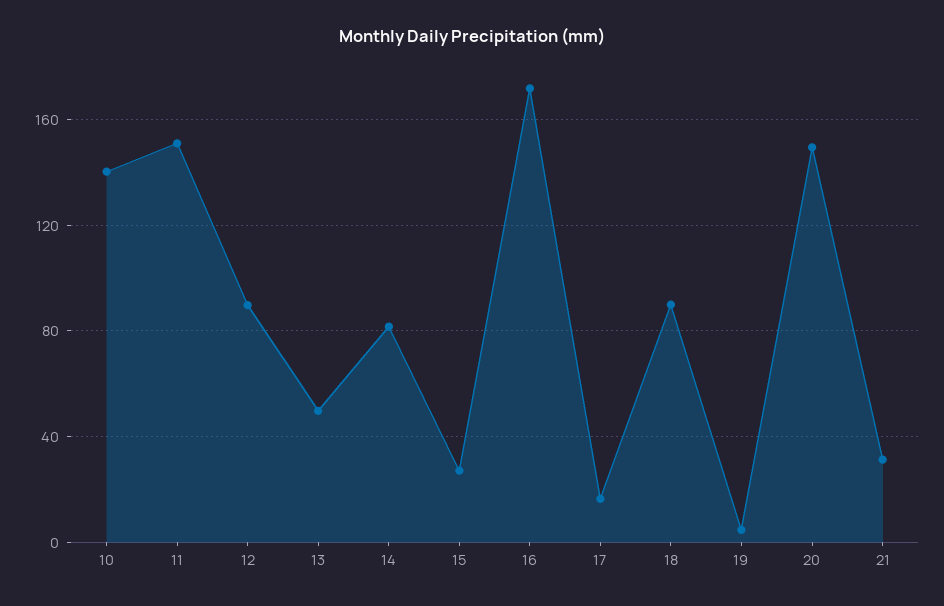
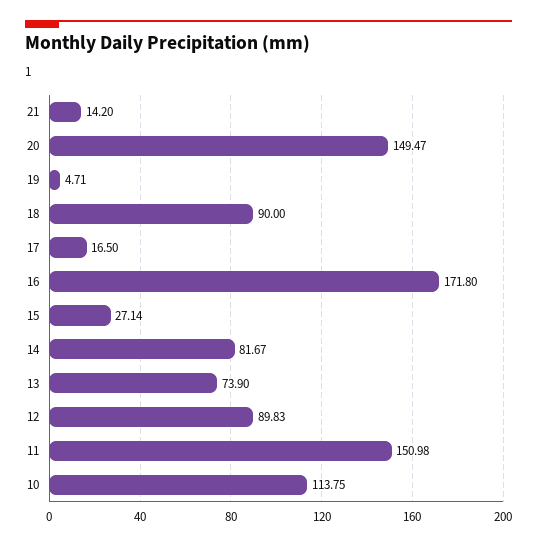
  {
-   "10": 140,
+   "10": 113.75,
    "11": 150.98,
    "12": 89.83,
-   "13": 50,
+   "13": 73.9,
    "14": 81.67,
    "15": 27.14,
    "16": 171.8,
    "17": 16.5,
    "18": 90,
    "19": 4.71,
    "20": 149.47,
-   "21": 30
+   "21": 14.2
  }

